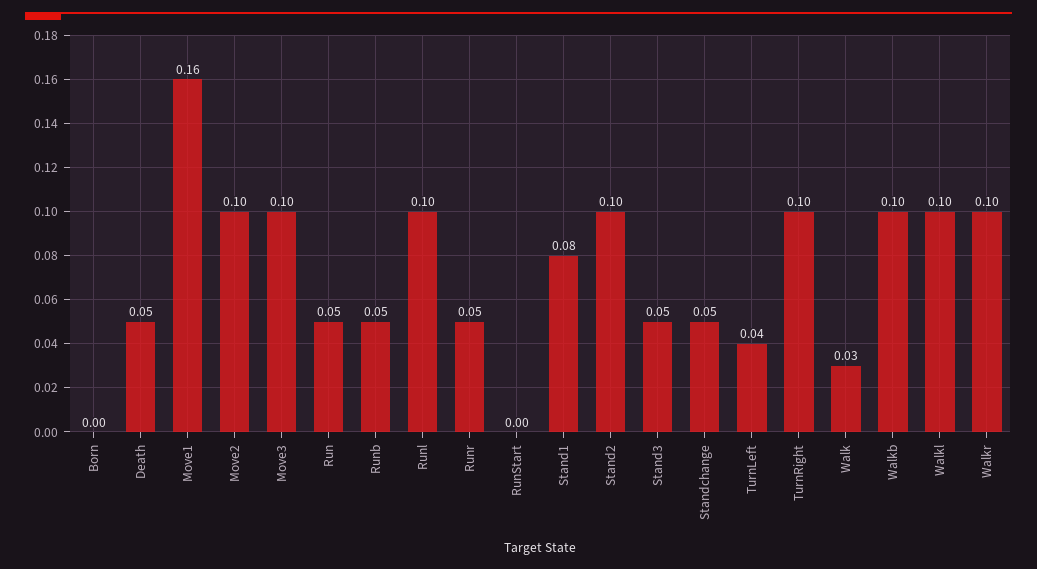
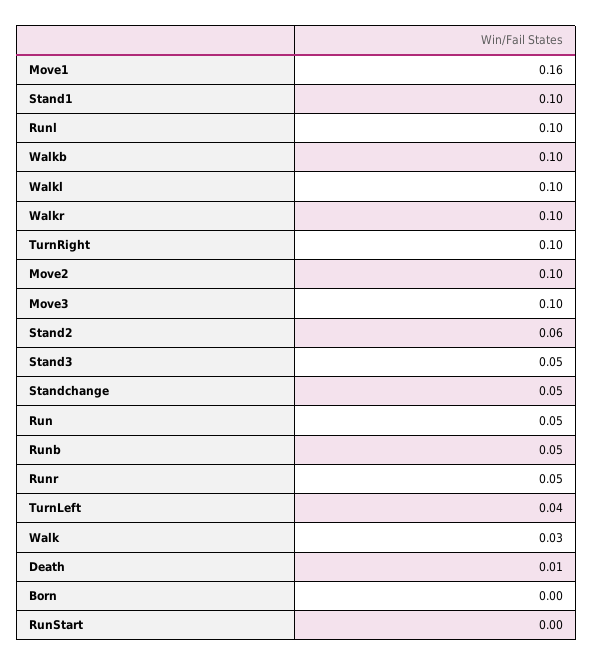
  {
    "Born": 0,
-   "Death": 0.05,
+   "Death": 0.01,
    "Move1": 0.16,
    "Move2": 0.1,
    "Move3": 0.1,
    "Run": 0.05,
    "Runb": 0.05,
    "Runl": 0.1,
    "Runr": 0.05,
    "RunStart": 0,
-   "Stand1": 0.08,
+   "Stand1": 0.1,
-   "Stand2": 0.1,
+   "Stand2": 0.06,
    "Stand3": 0.05,
    "Standchange": 0.05,
    "TurnLeft": 0.04,
    "TurnRight": 0.1,
    "Walk": 0.03,
    "Walkb": 0.1,
    "Walkl": 0.1,
    "Walkr": 0.1
  }

